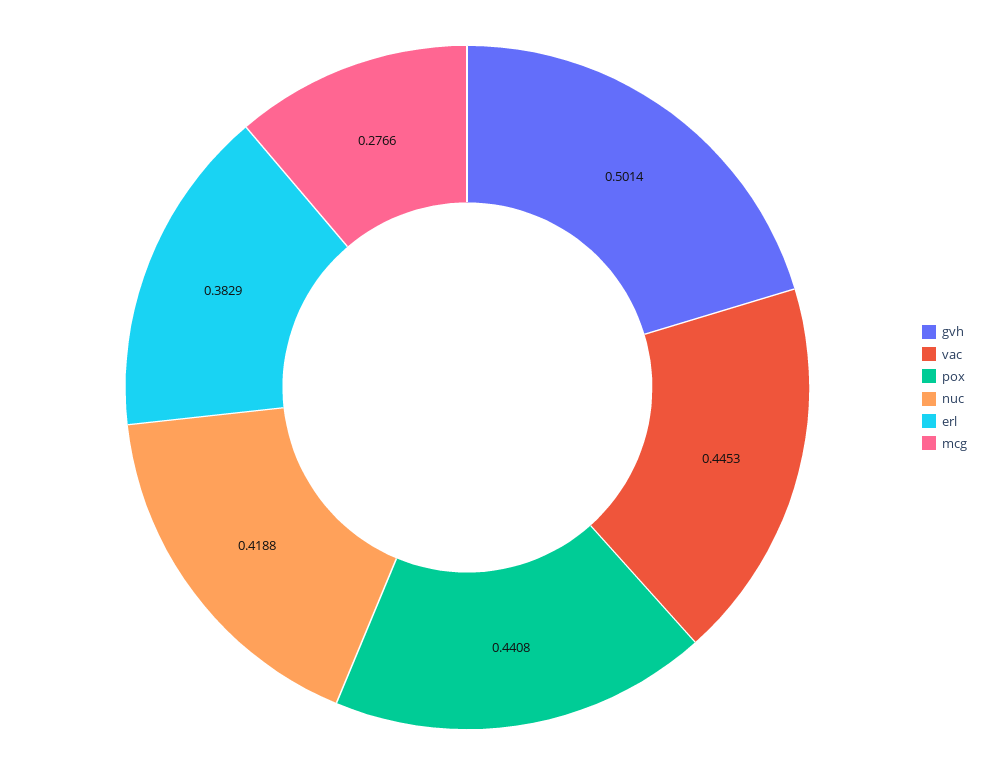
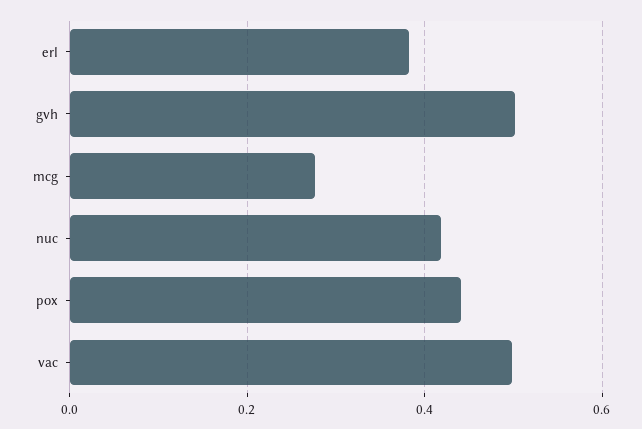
  {
    "gvh": 0.5014,
-   "vac": 0.4453,
+   "vac": 0.5,
    "pox": 0.4408,
    "nuc": 0.4188,
    "erl": 0.3829,
    "mcg": 0.2766
  }

